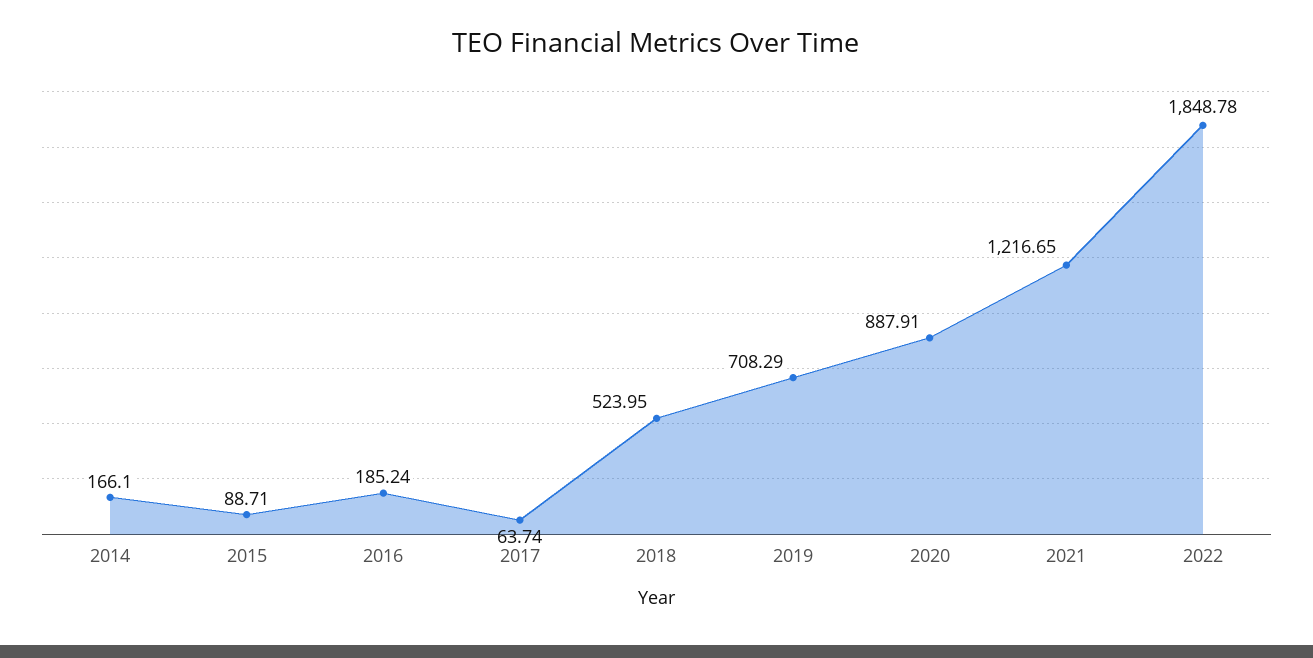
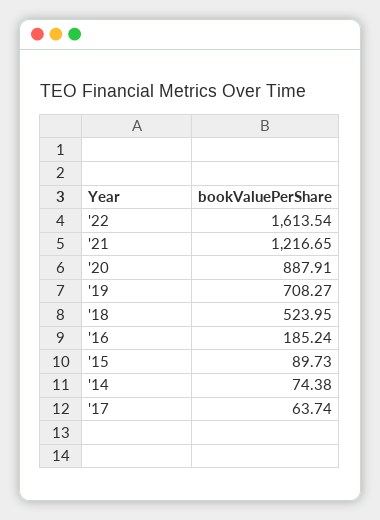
  {
-   "2014": 166.1,
+   "2014": 74.38,
-   "2015": 88.71,
+   "2015": 89.73,
    "2016": 185.24,
    "2017": 63.74,
    "2018": 523.95,
-   "2019": 708.29,
+   "2019": 708.27,
    "2020": 887.91,
    "2021": 1216.65,
-   "2022": 1848.78
+   "2022": 1613.54
  }

